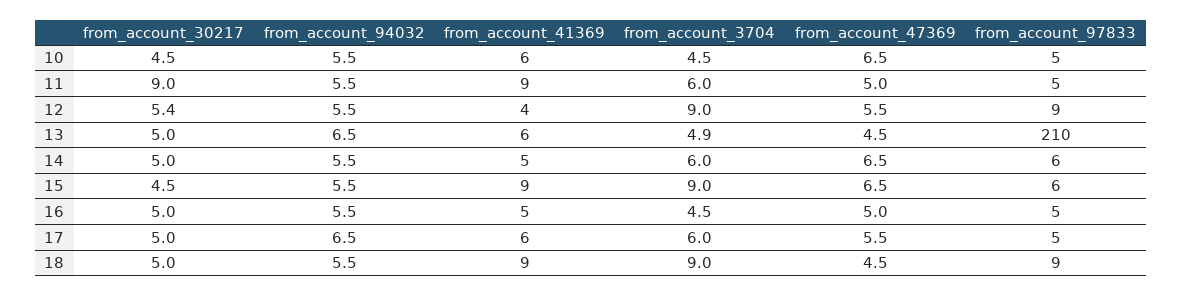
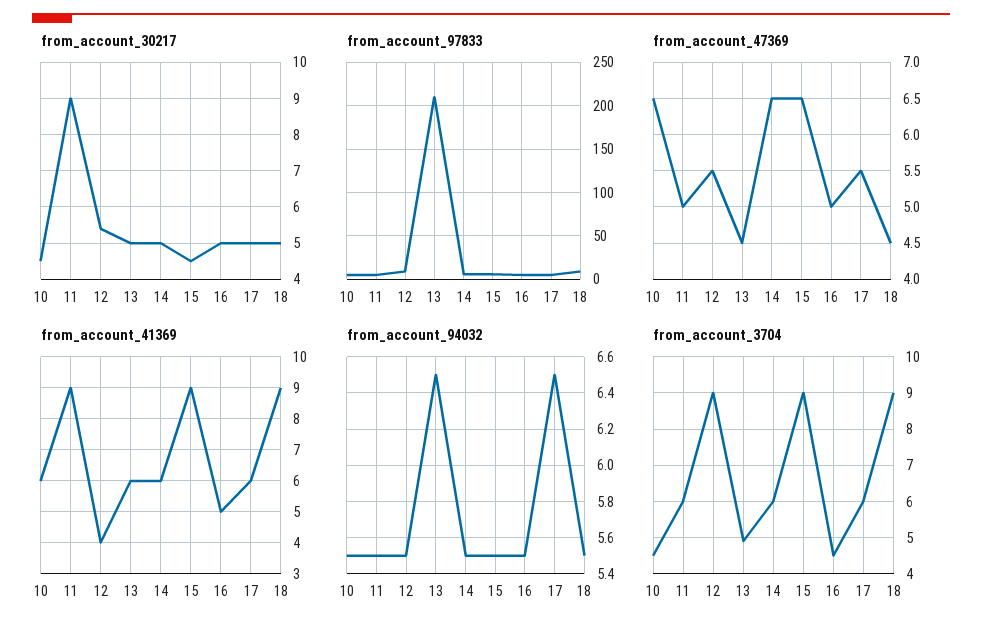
  {
    "from_account_30217": {
      "10": 4.5,
      "11": 9,
      "12": 5.4,
      "13": 5,
      "14": 5,
      "15": 4.5,
      "16": 5,
      "17": 5,
      "18": 5
    },
    "from_account_94032": {
      "10": 5.5,
      "11": 5.5,
      "12": 5.5,
      "13": 6.5,
      "14": 5.5,
      "15": 5.5,
      "16": 5.5,
      "17": 6.5,
      "18": 5.5
    },
    "from_account_41369": {
      "10": 6,
      "11": 9,
      "12": 4,
      "13": 6,
-     "14": 5,
+     "14": 6,
      "15": 9,
      "16": 5,
      "17": 6,
      "18": 9
    },
    "from_account_3704": {
      "10": 4.5,
      "11": 6,
      "12": 9,
      "13": 4.9,
      "14": 6,
      "15": 9,
      "16": 4.5,
      "17": 6,
      "18": 9
    },
    "from_account_47369": {
      "10": 6.5,
      "11": 5,
      "12": 5.5,
      "13": 4.5,
      "14": 6.5,
      "15": 6.5,
      "16": 5,
      "17": 5.5,
      "18": 4.5
    },
    "from_account_97833": {
      "10": 5,
      "11": 5,
      "12": 9,
      "13": 210,
      "14": 6,
      "15": 6,
      "16": 5,
      "17": 5,
      "18": 9
    }
  }

